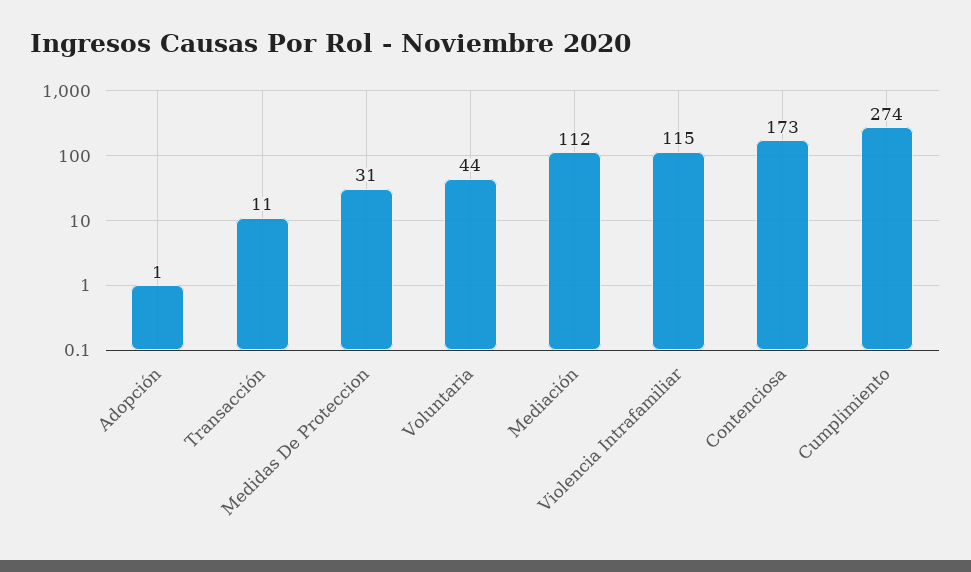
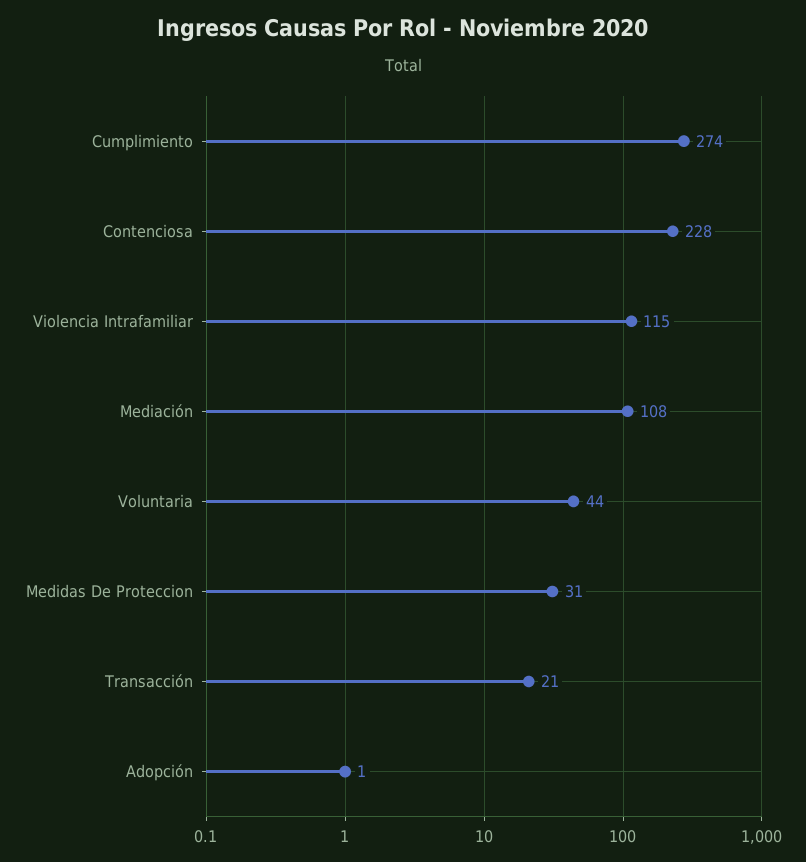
  {
    "Adopción": 1,
-   "Transacción": 11,
+   "Transacción": 21,
    "Medidas De Proteccion": 31,
    "Voluntaria": 44,
-   "Mediación": 112,
+   "Mediación": 108,
    "Violencia Intrafamiliar": 115,
-   "Contenciosa": 173,
+   "Contenciosa": 228,
    "Cumplimiento": 274
  }

